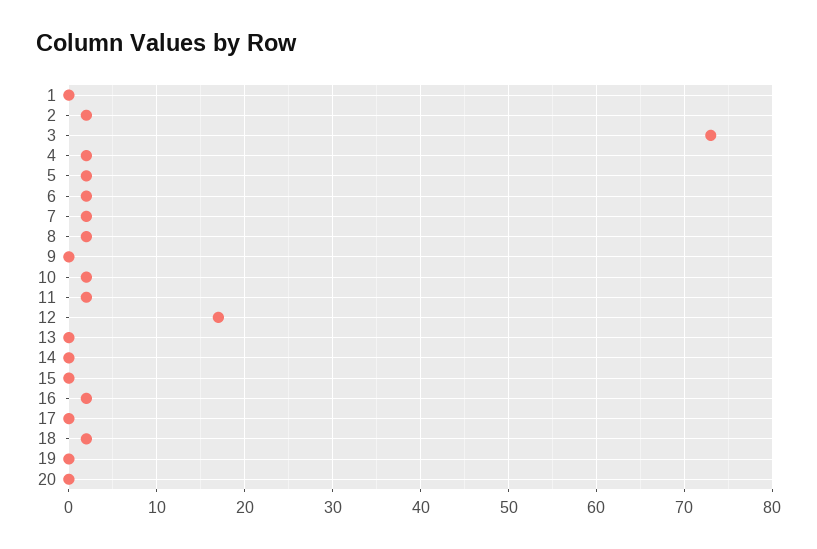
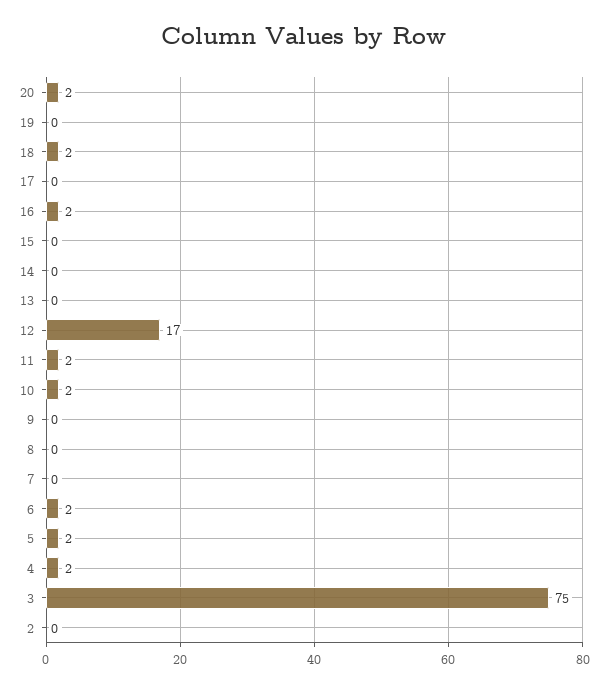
  {
-   "1": 0,
-   "2": 2,
+   "2": 0,
-   "3": 73,
+   "3": 75,
    "4": 2,
    "5": 2,
    "6": 2,
-   "7": 2,
+   "7": 0,
-   "8": 2,
+   "8": 0,
    "9": 0,
    "10": 2,
    "11": 2,
    "12": 17,
    "13": 0,
    "14": 0,
    "15": 0,
    "16": 2,
    "17": 0,
    "18": 2,
    "19": 0,
-   "20": 0
+   "20": 2
  }

